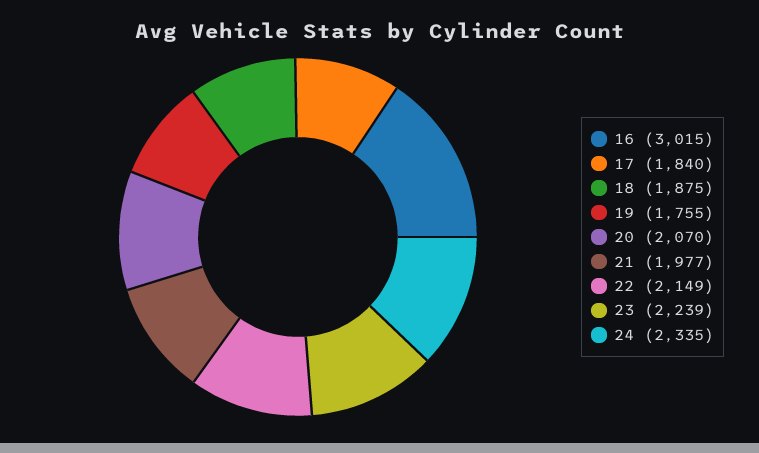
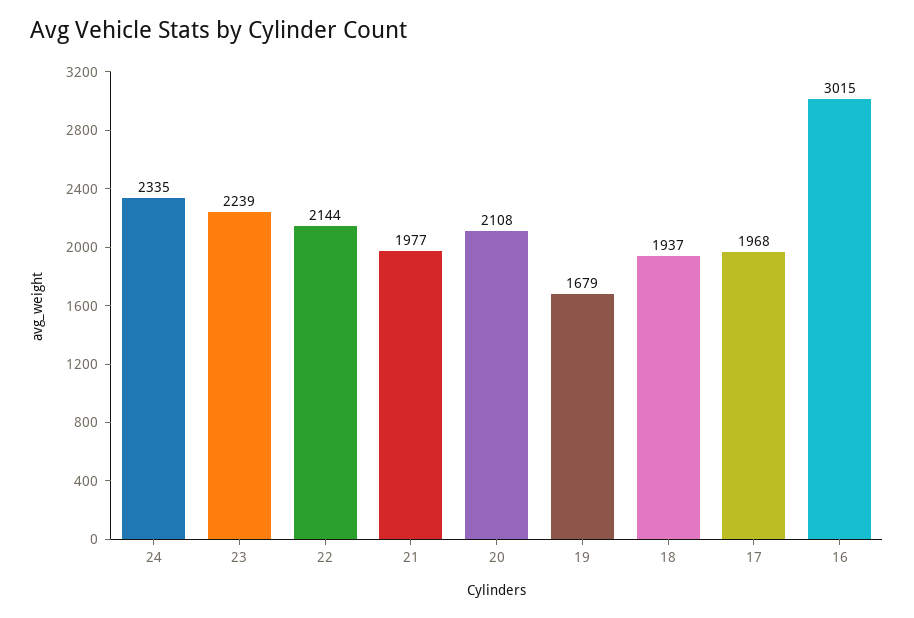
  {
    "16": 3015,
-   "17": 1840,
+   "17": 1968,
-   "18": 1875,
+   "18": 1937,
-   "19": 1755,
+   "19": 1679,
-   "20": 2070,
+   "20": 2108,
    "21": 1977,
-   "22": 2149,
+   "22": 2144,
    "23": 2239,
    "24": 2335
  }

